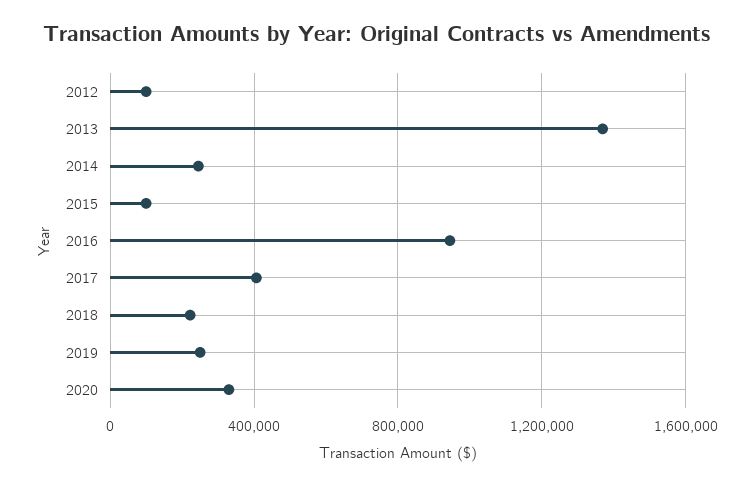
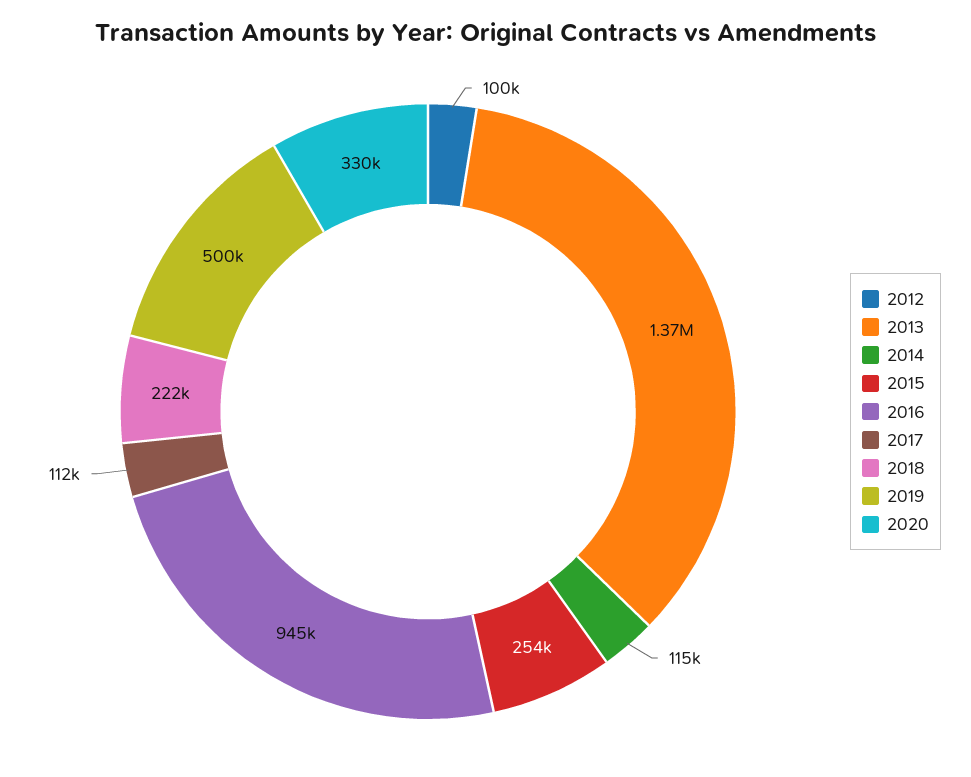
  {
    "2012": 100000,
    "2013": 1370000,
-   "2014": 250000,
+   "2014": 115000,
-   "2015": 100000,
+   "2015": 254000,
    "2016": 945000,
-   "2017": 400000,
+   "2017": 112000,
    "2018": 222000,
-   "2019": 250000,
+   "2019": 500000,
    "2020": 330000
  }

